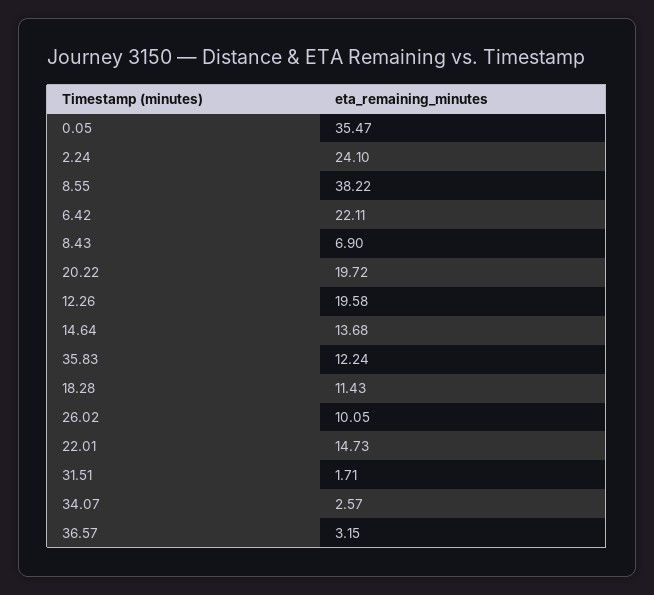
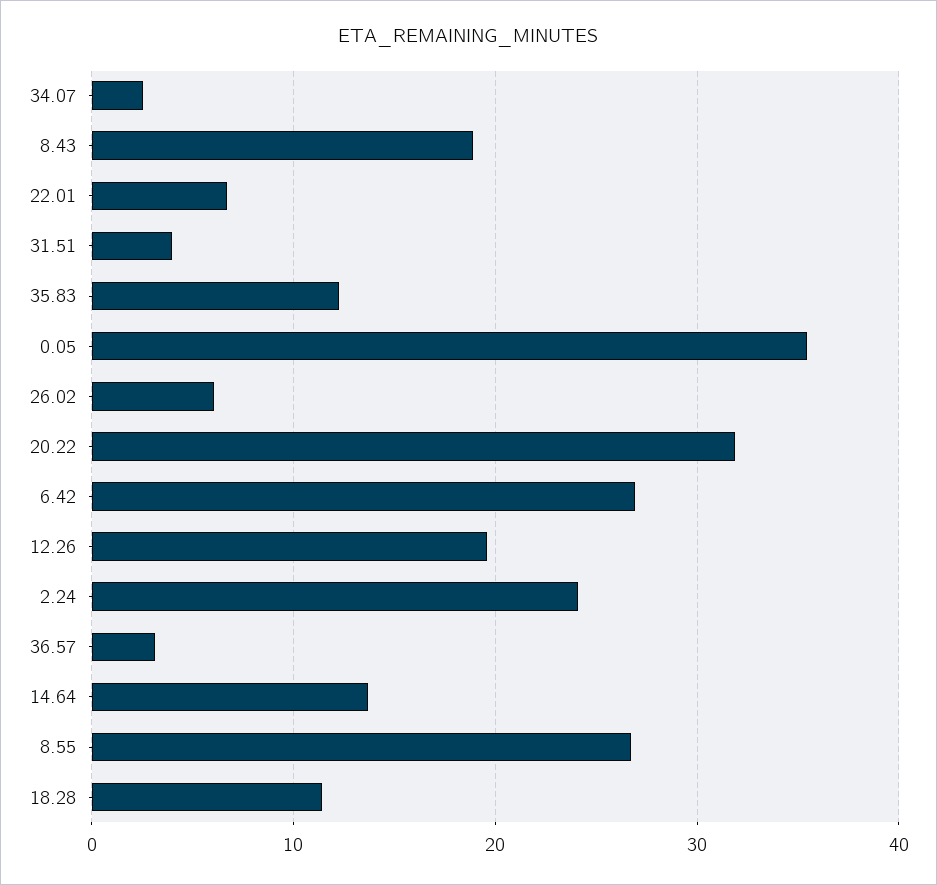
  {
    "0.05": 35.47,
    "2.24": 24.1,
-   "8.55": 38.22,
+   "8.55": 27,
-   "6.42": 22.11,
+   "6.42": 27,
-   "8.43": 6.9,
+   "8.43": 19,
-   "20.22": 19.72,
+   "20.22": 32,
    "12.26": 19.58,
    "14.64": 13.68,
    "35.83": 12.24,
    "18.28": 11.43,
-   "26.02": 10.05,
+   "26.02": 6,
-   "22.01": 14.73,
+   "22.01": 7,
-   "31.51": 1.71,
+   "31.51": 4,
    "34.07": 2.57,
    "36.57": 3.15
  }

